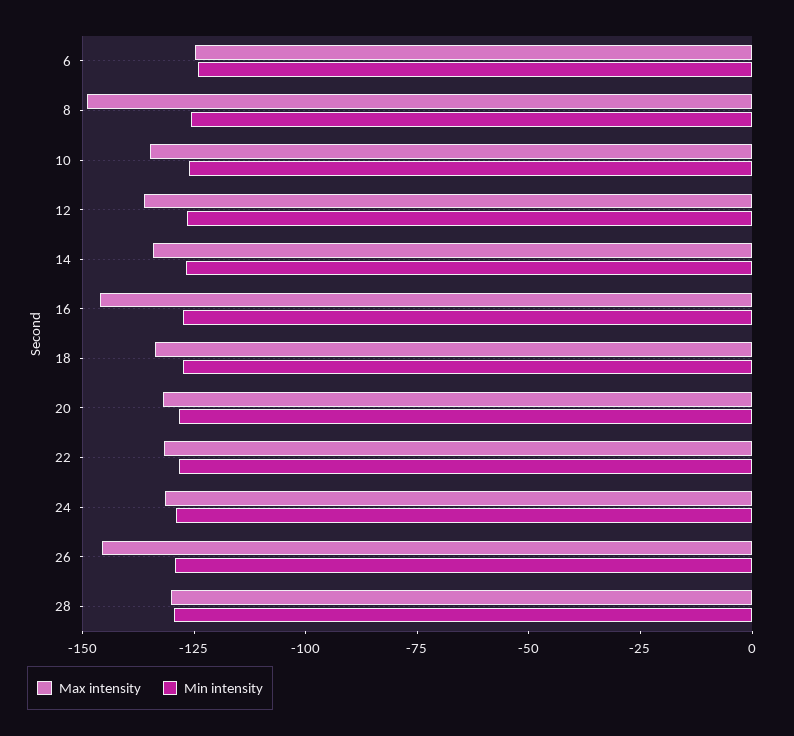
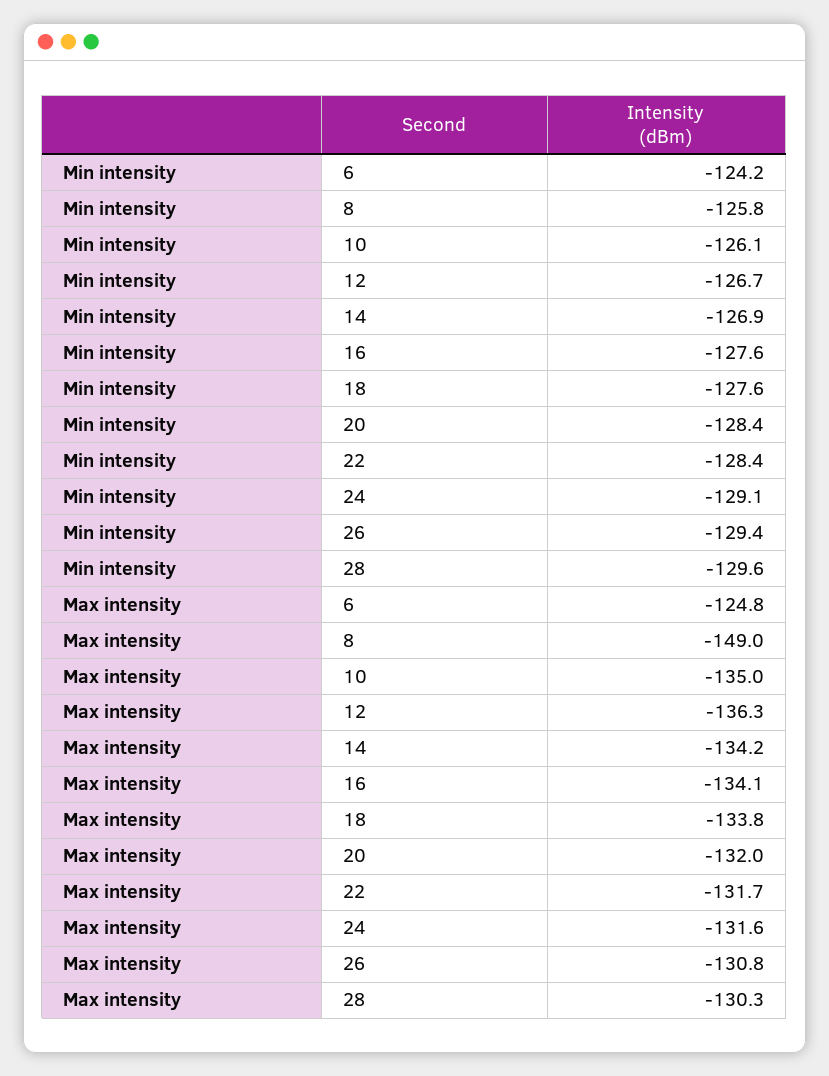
  {
    "Max intensity": {
      "6": -124.8,
      "8": -149,
      "10": -135,
      "12": -136.3,
      "14": -134.2,
-     "16": -145,
+     "16": -134.1,
      "18": -133.8,
      "20": -132,
      "22": -131.7,
      "24": -131.6,
-     "26": -145,
+     "26": -130.8,
      "28": -130.3
    },
    "Min intensity": {
      "6": -124.2,
      "8": -125.8,
      "10": -126.1,
      "12": -126.7,
      "14": -126.9,
      "16": -127.6,
      "18": -127.6,
      "20": -128.4,
      "22": -128.4,
      "24": -129.1,
      "26": -129.4,
      "28": -129.6
    }
  }

